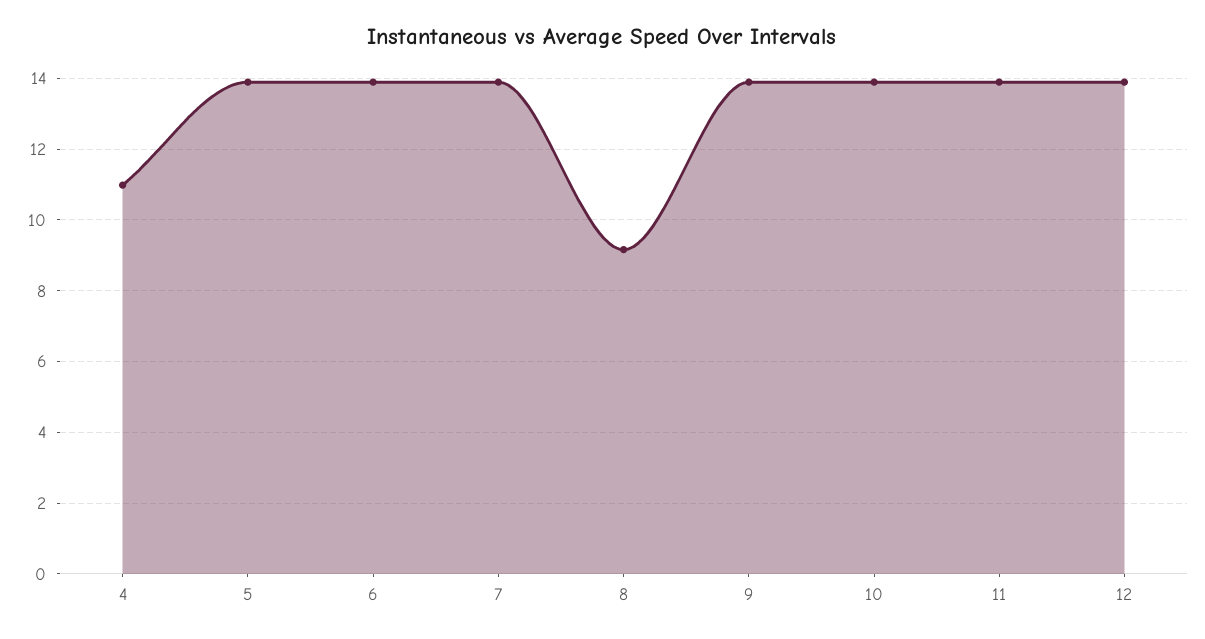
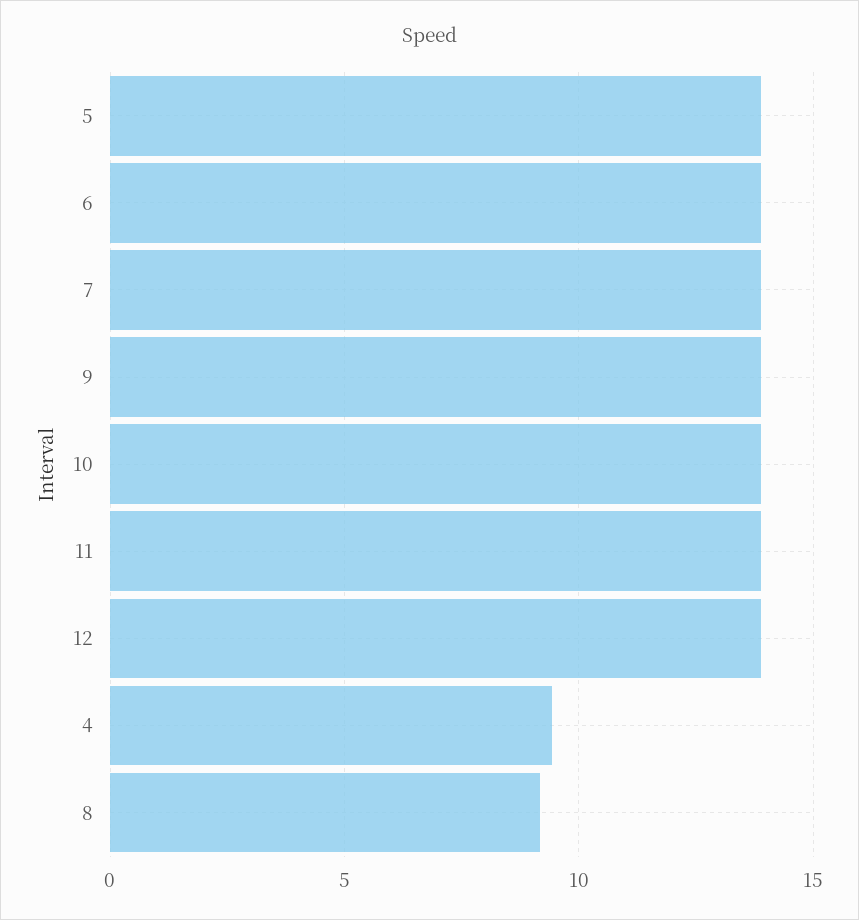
  {
-   "4": 11,
+   "4": 9.5,
    "5": 13.8,
    "6": 13.8,
    "7": 13.8,
    "8": 9.2,
    "9": 13.8,
    "10": 13.8,
    "11": 13.8,
    "12": 13.8
  }

